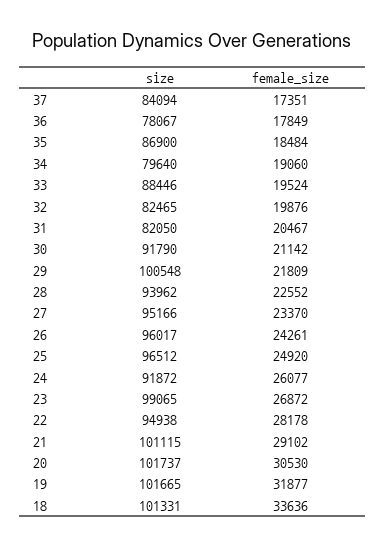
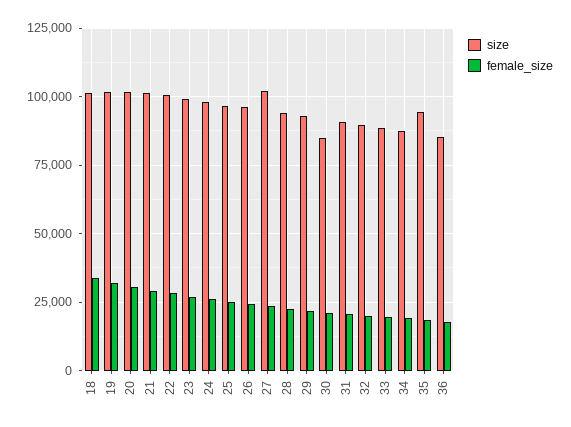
  {
    "size": {
-     "37": 84094,
-     "36": 78067,
+     "36": 85000,
-     "35": 86900,
+     "35": 95000,
-     "34": 79640,
+     "34": 87500,
      "33": 88446,
-     "32": 82465,
+     "32": 90000,
-     "31": 82050,
+     "31": 90000,
-     "30": 91790,
+     "30": 85000,
-     "29": 100548,
+     "29": 92500,
      "28": 93962,
-     "27": 95166,
+     "27": 102500,
      "26": 96017,
      "25": 96512,
-     "24": 91872,
+     "24": 97500,
      "23": 99065,
-     "22": 94938,
+     "22": 100000,
      "21": 101115,
      "20": 101737,
      "19": 101665,
      "18": 101331
    },
    "female_size": {
-     "37": 17351,
      "36": 17849,
      "35": 18484,
      "34": 19060,
      "33": 19524,
      "32": 19876,
      "31": 20467,
      "30": 21142,
      "29": 21809,
      "28": 22552,
      "27": 23370,
      "26": 24261,
      "25": 24920,
      "24": 26077,
      "23": 26872,
      "22": 28178,
      "21": 29102,
      "20": 30530,
      "19": 31877,
      "18": 33636
    }
  }

